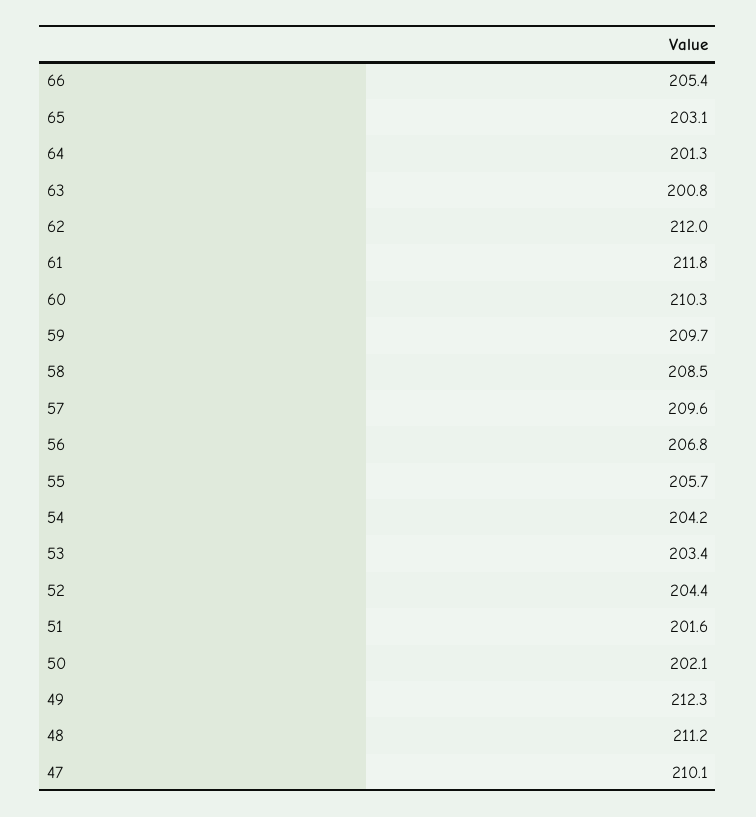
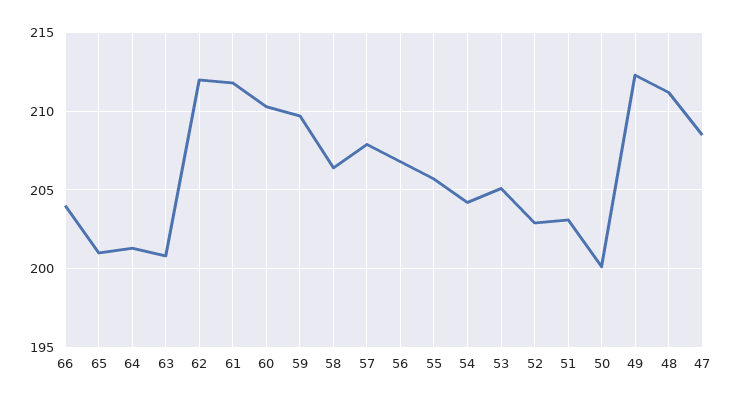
  {
-   "66": 205.4,
+   "66": 204,
-   "65": 203.1,
+   "65": 201,
    "64": 201.3,
    "63": 200.8,
    "62": 212,
    "61": 211.8,
    "60": 210.3,
    "59": 209.7,
-   "58": 208.5,
+   "58": 206.5,
-   "57": 209.6,
+   "57": 208,
    "56": 206.8,
    "55": 205.7,
    "54": 204.2,
-   "53": 203.4,
+   "53": 205,
-   "52": 204.4,
+   "52": 203,
-   "51": 201.6,
+   "51": 203,
-   "50": 202.1,
+   "50": 200,
    "49": 212.3,
    "48": 211.2,
-   "47": 210.1
+   "47": 208.5
  }

